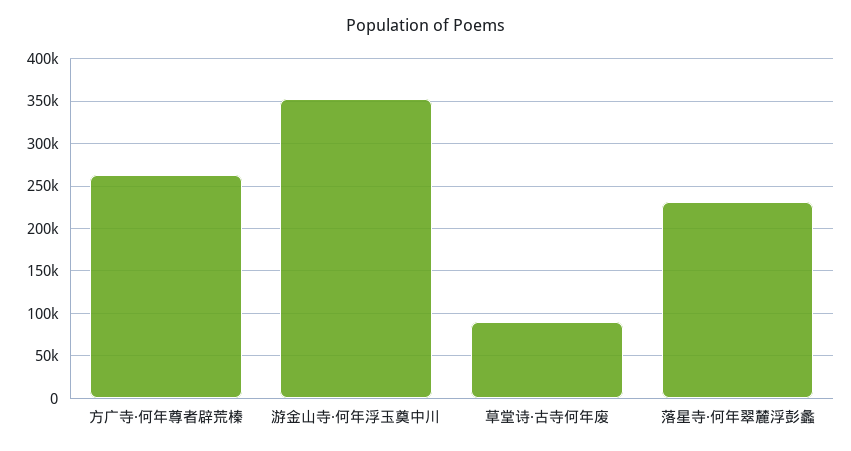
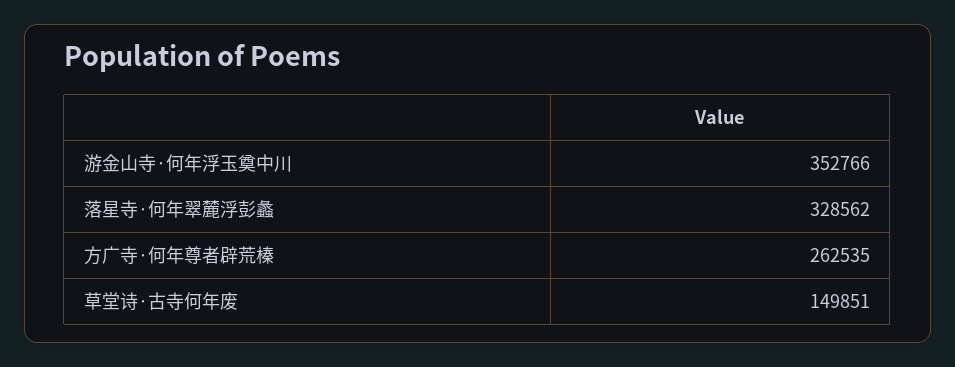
  {
    "方广寺·何年尊者辟荒榛": 262535,
    "游金山寺·何年浮玉奠中川": 352766,
-   "草堂诗·古寺何年废": 90000,
+   "草堂诗·古寺何年废": 149851,
-   "落星寺·何年翠麓浮彭蠡": 230000
+   "落星寺·何年翠麓浮彭蠡": 328562
  }

